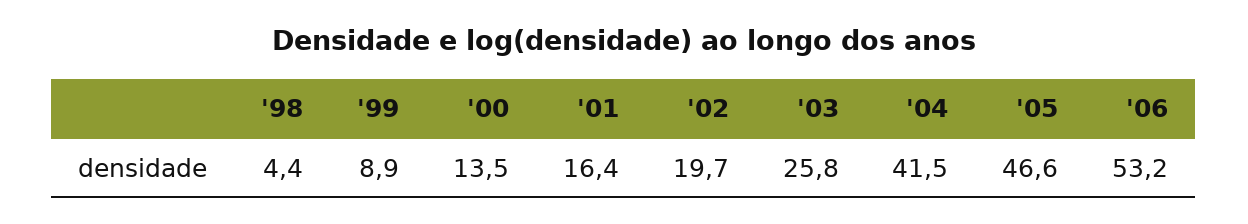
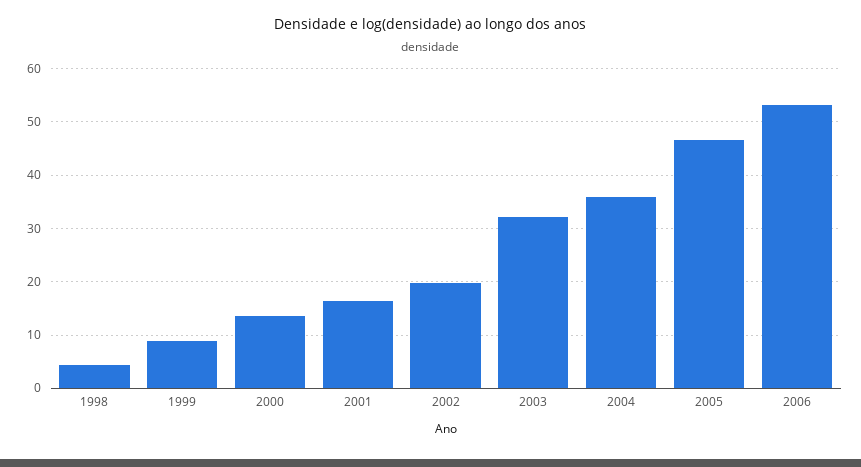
  {
    "'98": 4.4,
    "'99": 8.9,
    "'00": 13.5,
    "'01": 16.4,
    "'02": 19.7,
-   "'03": 25.8,
+   "'03": 32,
-   "'04": 41.5,
+   "'04": 36,
    "'05": 46.6,
    "'06": 53.2
  }

